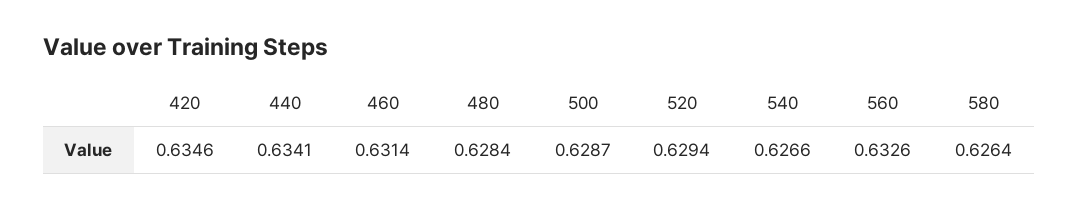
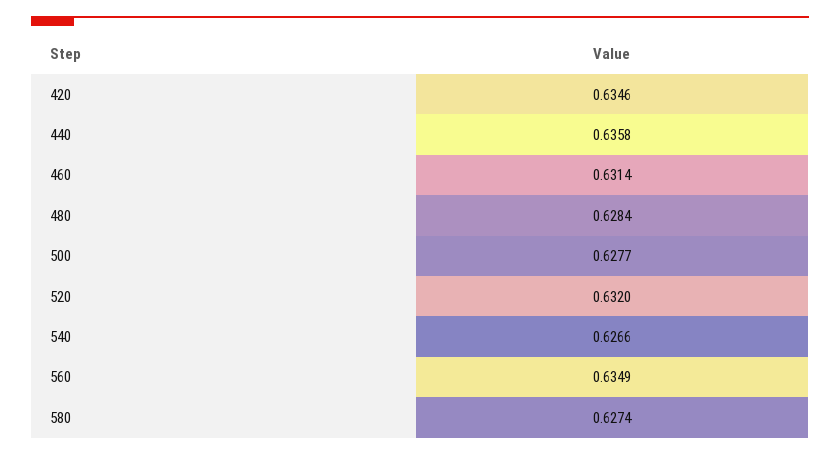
  {
    "420": 0.6346,
-   "440": 0.6341,
+   "440": 0.6358,
    "460": 0.6314,
    "480": 0.6284,
-   "500": 0.6287,
+   "500": 0.6277,
-   "520": 0.6294,
+   "520": 0.632,
    "540": 0.6266,
-   "560": 0.6326,
+   "560": 0.6349,
-   "580": 0.6264
+   "580": 0.6274
  }

